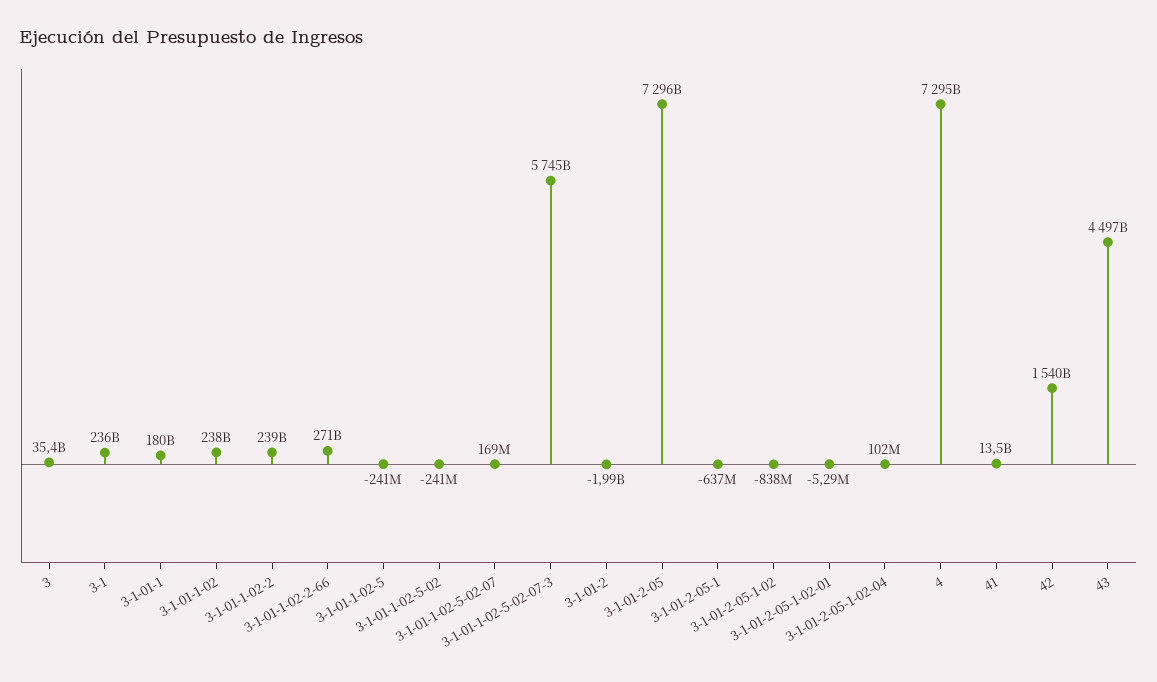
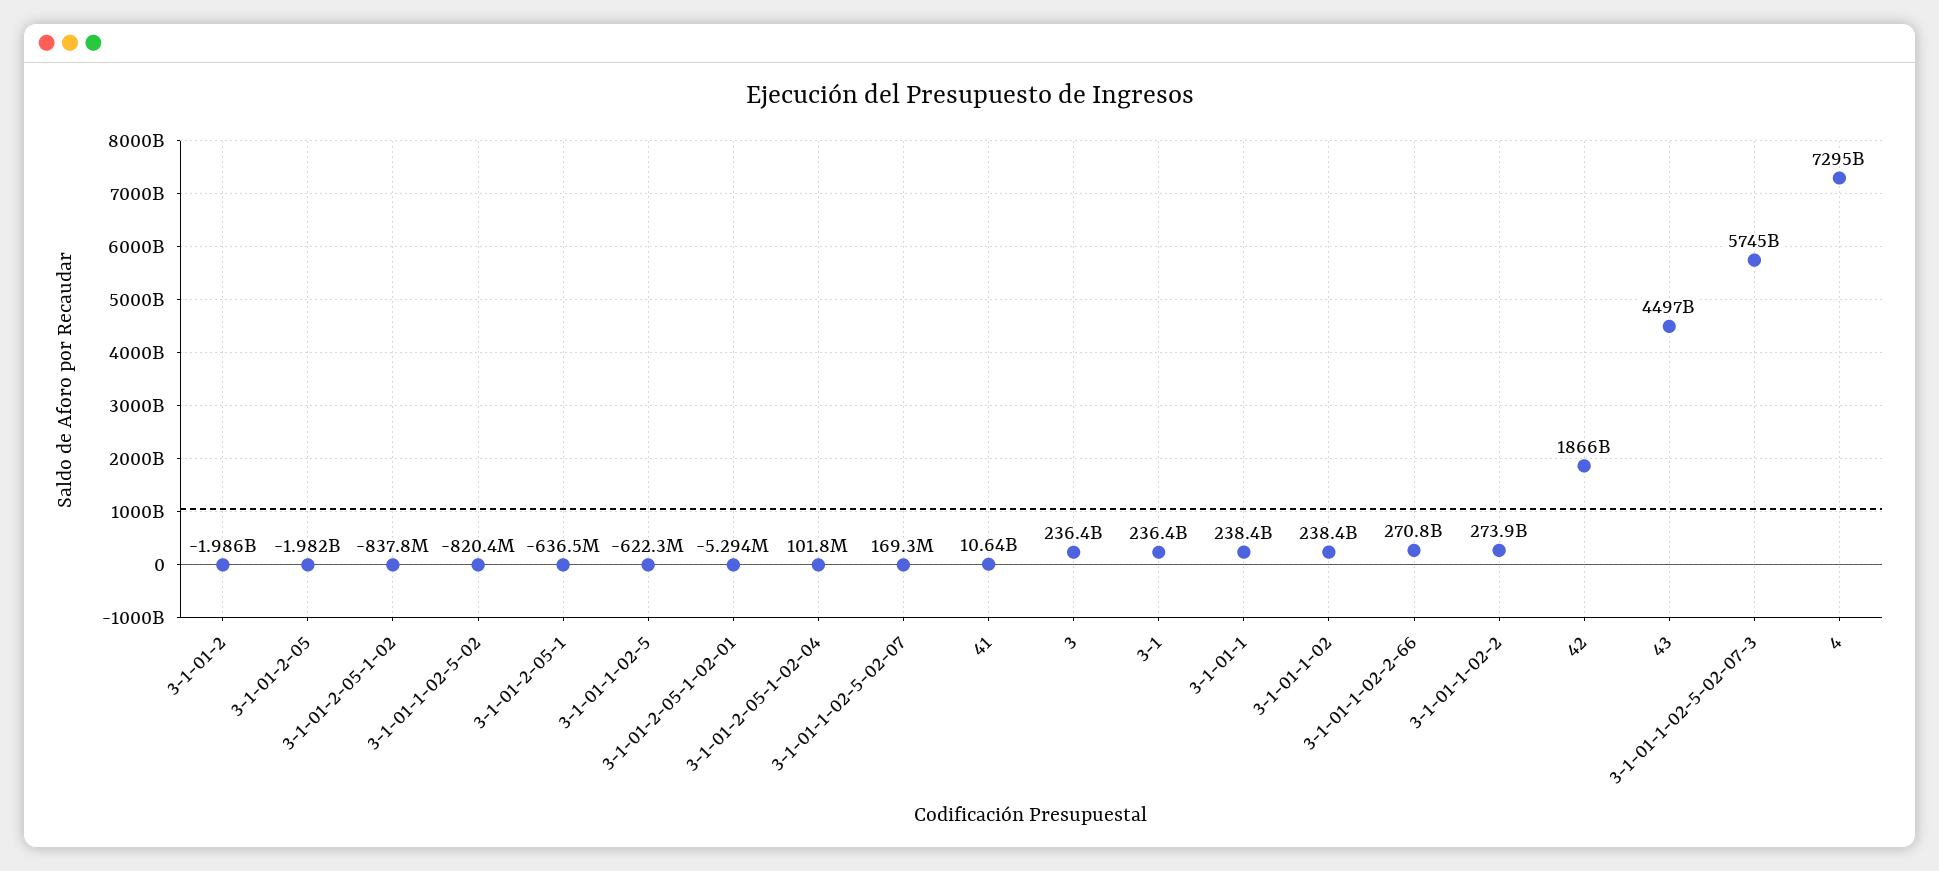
  {
-   "3": 35400000000,
+   "3": 236400000000,
    "3-1": 236400000000,
-   "3-1-01-1": 180000000000,
+   "3-1-01-1": 238400000000,
    "3-1-01-1-02": 238400000000,
-   "3-1-01-1-02-2": 239000000000,
+   "3-1-01-1-02-2": 273900000000,
    "3-1-01-1-02-2-66": 270800000000,
-   "3-1-01-1-02-5": -241000000,
+   "3-1-01-1-02-5": -622300000,
-   "3-1-01-1-02-5-02": -241000000,
+   "3-1-01-1-02-5-02": -820400000,
    "3-1-01-1-02-5-02-07": 169300000,
    "3-1-01-1-02-5-02-07-3": 5745000000000,
    "3-1-01-2": -1986000000,
-   "3-1-01-2-05": 7296000000000,
+   "3-1-01-2-05": -1982000000,
    "3-1-01-2-05-1": -636500000,
    "3-1-01-2-05-1-02": -837800000,
    "3-1-01-2-05-1-02-01": -5294000,
    "3-1-01-2-05-1-02-04": 101800000,
    "4": 7295000000000,
-   "41": 13500000000,
+   "41": 10640000000,
-   "42": 1540000000000,
+   "42": 1866000000000,
    "43": 4497000000000
  }

